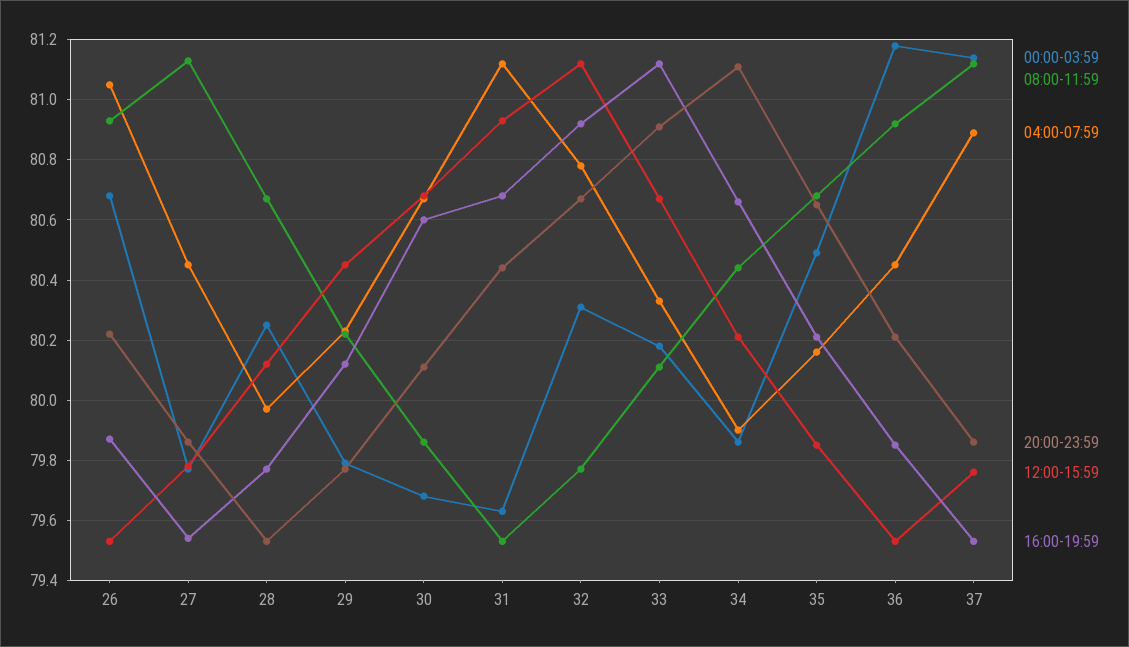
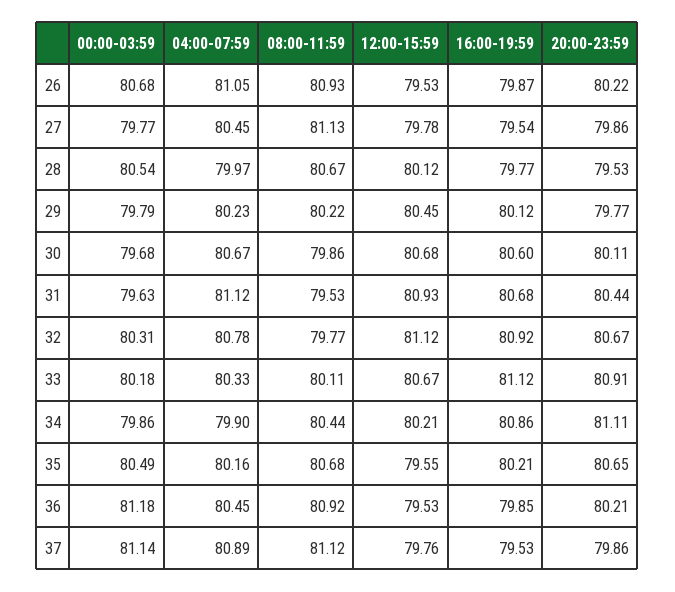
  {
    "00:00-03:59": {
      "26": 80.68,
      "27": 79.77,
-     "28": 80.25,
+     "28": 80.54,
      "29": 79.79,
      "30": 79.68,
      "31": 79.63,
      "32": 80.31,
      "33": 80.18,
      "34": 79.86,
      "35": 80.49,
      "36": 81.18,
      "37": 81.14
    },
    "08:00-11:59": {
      "26": 80.93,
      "27": 81.13,
      "28": 80.67,
      "29": 80.22,
      "30": 79.86,
      "31": 79.53,
      "32": 79.77,
      "33": 80.11,
      "34": 80.44,
      "35": 80.68,
      "36": 80.92,
      "37": 81.12
    },
    "04:00-07:59": {
      "26": 81.05,
      "27": 80.45,
      "28": 79.97,
      "29": 80.23,
      "30": 80.67,
      "31": 81.12,
      "32": 80.78,
      "33": 80.33,
      "34": 79.9,
      "35": 80.16,
      "36": 80.45,
      "37": 80.89
    },
    "20:00-23:59": {
      "26": 80.22,
      "27": 79.86,
      "28": 79.53,
      "29": 79.77,
      "30": 80.11,
      "31": 80.44,
      "32": 80.67,
      "33": 80.91,
      "34": 81.11,
      "35": 80.65,
      "36": 80.21,
      "37": 79.86
    },
    "12:00-15:59": {
      "26": 79.53,
      "27": 79.78,
      "28": 80.12,
      "29": 80.45,
      "30": 80.68,
      "31": 80.93,
      "32": 81.12,
      "33": 80.67,
      "34": 80.21,
-     "35": 79.85,
+     "35": 79.55,
      "36": 79.53,
      "37": 79.76
    },
    "16:00-19:59": {
      "26": 79.87,
      "27": 79.54,
      "28": 79.77,
      "29": 80.12,
      "30": 80.6,
      "31": 80.68,
      "32": 80.92,
      "33": 81.12,
-     "34": 80.65,
+     "34": 80.86,
      "35": 80.21,
      "36": 79.85,
      "37": 79.53
    }
  }

